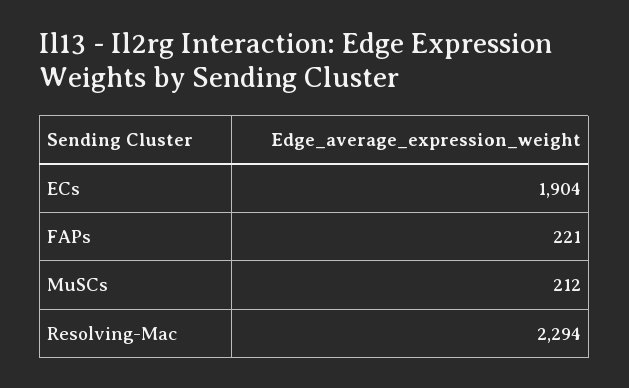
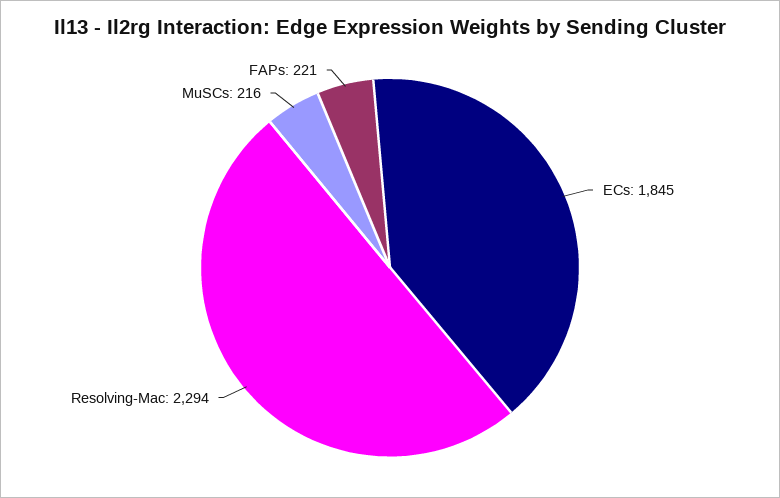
  {
-   "ECs": 1904,
+   "ECs": 1845,
    "FAPs": 221,
-   "MuSCs": 212,
+   "MuSCs": 216,
    "Resolving-Mac": 2294
  }

